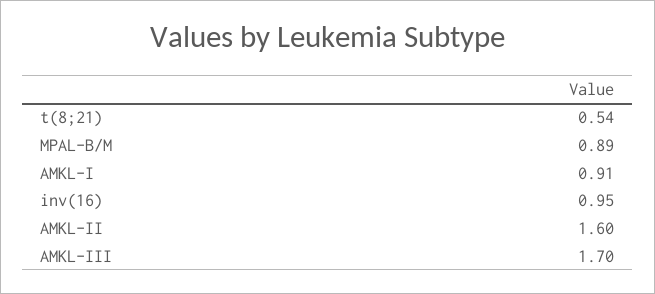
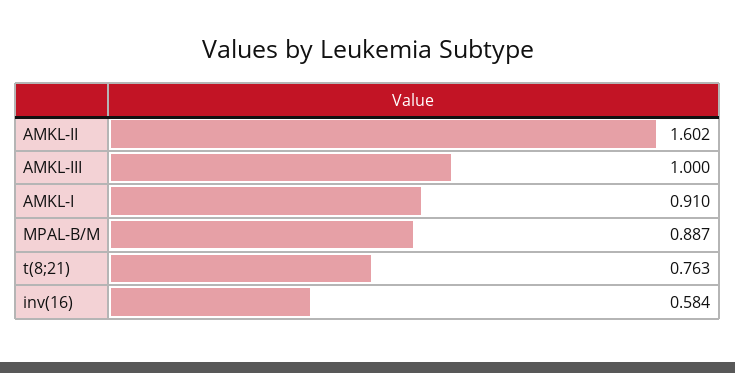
  {
-   "t(8;21)": 0.54,
+   "t(8;21)": 0.763,
    "MPAL-B/M": 0.887,
    "AMKL-I": 0.91,
-   "inv(16)": 0.95,
+   "inv(16)": 0.584,
    "AMKL-II": 1.602,
-   "AMKL-III": 1.7
+   "AMKL-III": 1
  }

